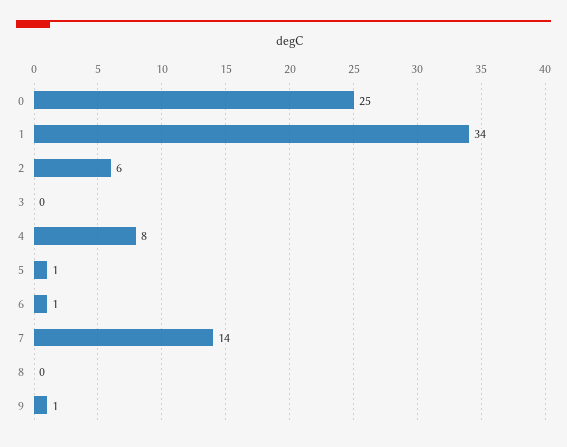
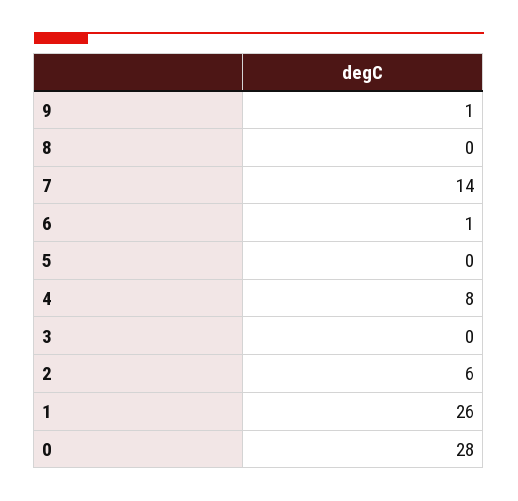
  {
-   "0": 25,
+   "0": 28,
-   "1": 34,
+   "1": 26,
    "2": 6,
    "3": 0,
    "4": 8,
-   "5": 1,
+   "5": 0,
    "6": 1,
    "7": 14,
    "8": 0,
    "9": 1
  }

